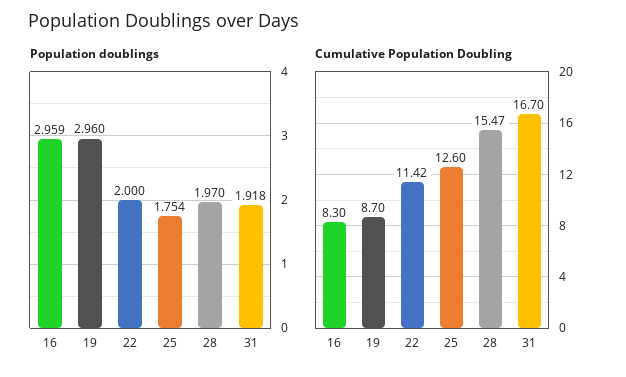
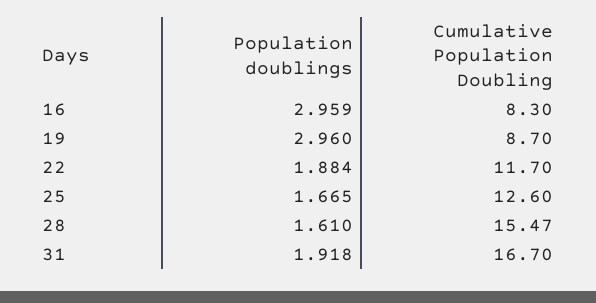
  {
    "Population doublings": {
      "16": 2.959,
      "19": 2.96,
-     "22": 2,
+     "22": 1.884,
-     "25": 1.754,
+     "25": 1.665,
-     "28": 1.97,
+     "28": 1.61,
      "31": 1.918
    },
    "Cumulative Population Doubling": {
      "16": 8.3,
      "19": 8.7,
-     "22": 11.42,
+     "22": 11.7,
      "25": 12.6,
      "28": 15.47,
      "31": 16.7
    }
  }

